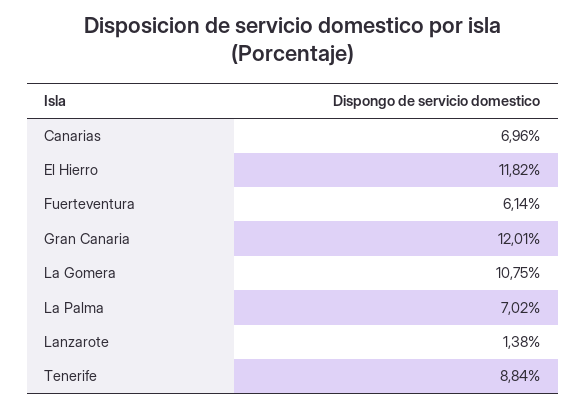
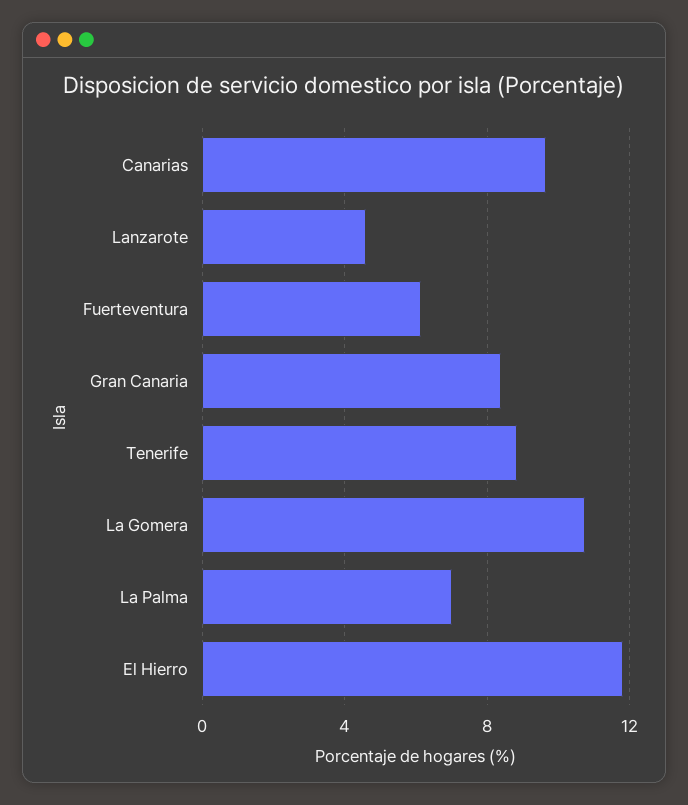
  {
-   "Canarias": 6.96,
+   "Canarias": 9.5,
    "El Hierro": 11.82,
    "Fuerteventura": 6.14,
-   "Gran Canaria": 12.01,
+   "Gran Canaria": 8.5,
    "La Gomera": 10.75,
    "La Palma": 7.02,
-   "Lanzarote": 1.38,
+   "Lanzarote": 4.5,
    "Tenerife": 8.84
  }

